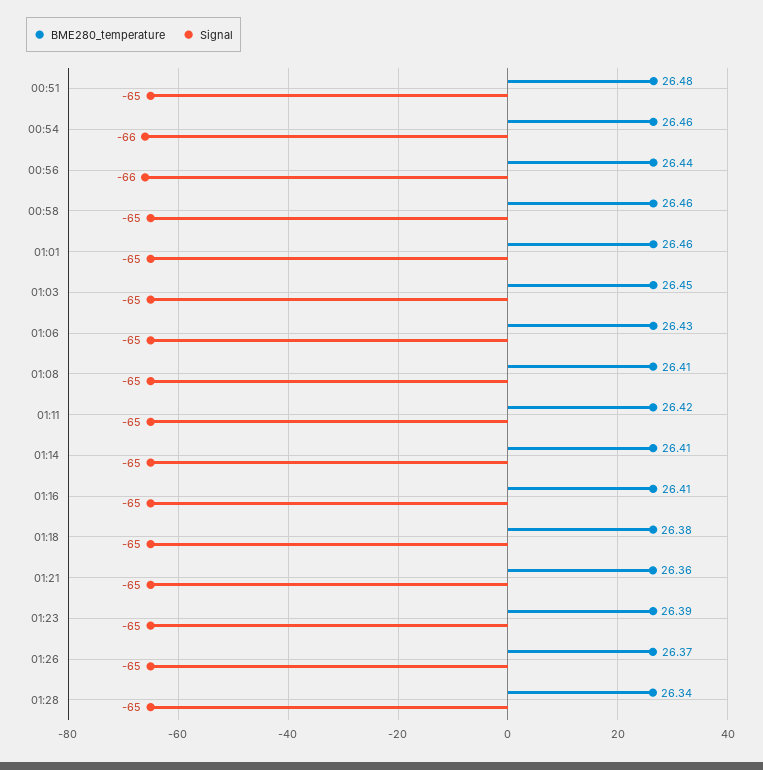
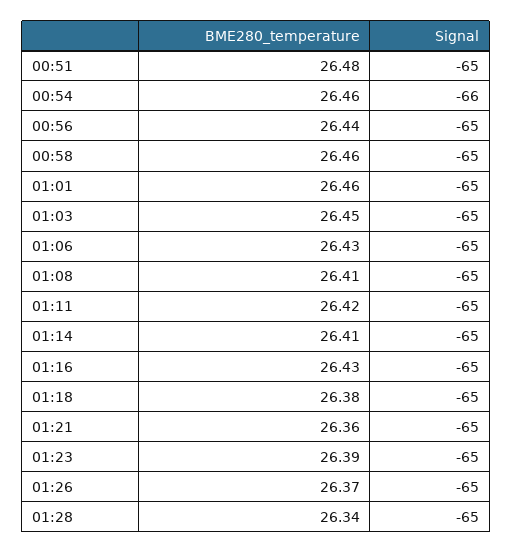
  {
    "BME280_temperature": {
      "00:51": 26.48,
      "00:54": 26.46,
      "00:56": 26.44,
      "00:58": 26.46,
      "01:01": 26.46,
      "01:03": 26.45,
      "01:06": 26.43,
      "01:08": 26.41,
      "01:11": 26.42,
      "01:14": 26.41,
-     "01:16": 26.41,
+     "01:16": 26.43,
      "01:18": 26.38,
      "01:21": 26.36,
      "01:23": 26.39,
      "01:26": 26.37,
      "01:28": 26.34
    },
    "Signal": {
      "00:51": -65,
      "00:54": -66,
-     "00:56": -66,
+     "00:56": -65,
      "00:58": -65,
      "01:01": -65,
      "01:03": -65,
      "01:06": -65,
      "01:08": -65,
      "01:11": -65,
      "01:14": -65,
      "01:16": -65,
      "01:18": -65,
      "01:21": -65,
      "01:23": -65,
      "01:26": -65,
      "01:28": -65
    }
  }

